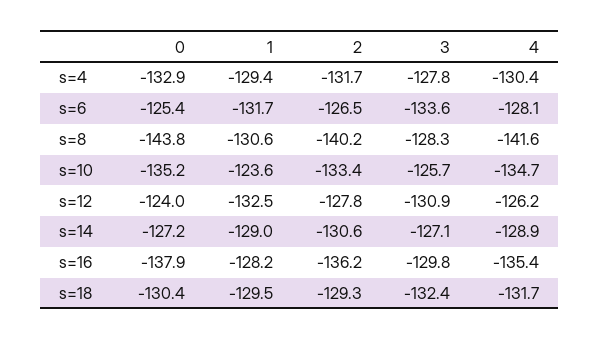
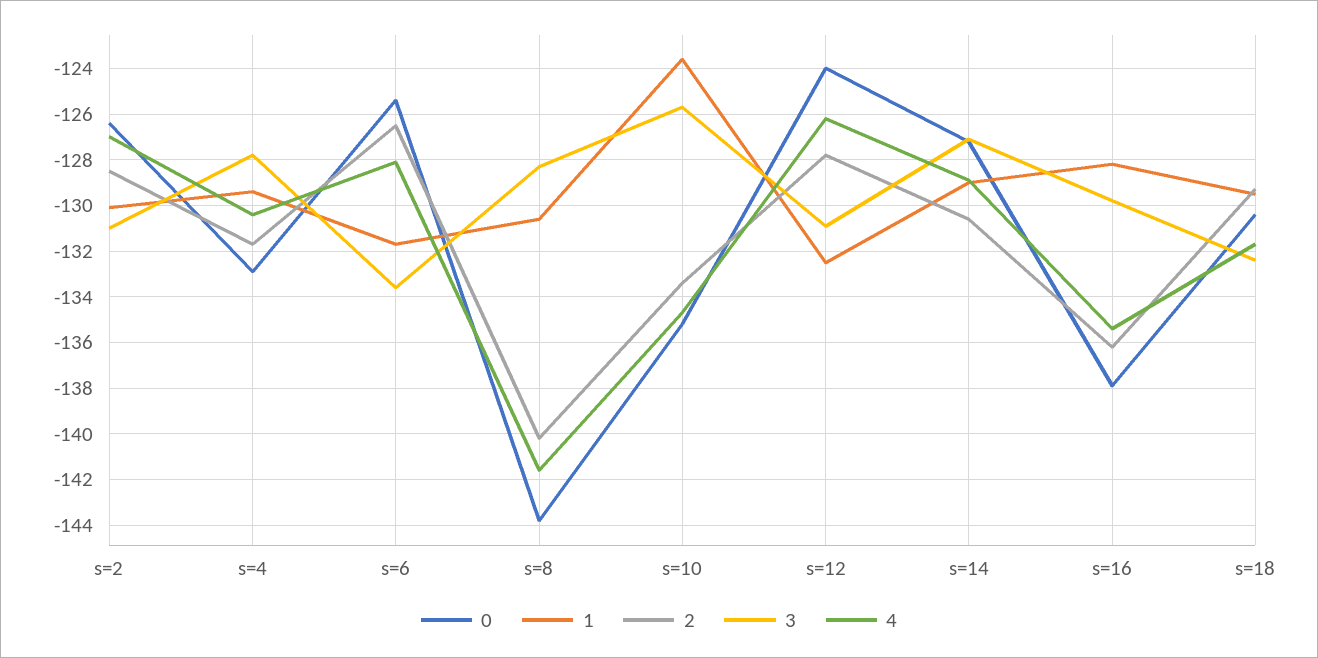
  {
    "0": {
      "s=4": -132.9,
      "s=6": -125.4,
      "s=8": -143.8,
      "s=10": -135.2,
      "s=12": -124,
      "s=14": -127.2,
      "s=16": -137.9,
-     "s=18": -130.4
+     "s=18": -130.4,
+     "s=2": -126.5
    },
    "1": {
      "s=4": -129.4,
      "s=6": -131.7,
      "s=8": -130.6,
      "s=10": -123.6,
      "s=12": -132.5,
      "s=14": -129,
      "s=16": -128.2,
-     "s=18": -129.5
+     "s=18": -129.5,
+     "s=2": -130
    },
    "2": {
      "s=4": -131.7,
      "s=6": -126.5,
      "s=8": -140.2,
      "s=10": -133.4,
      "s=12": -127.8,
      "s=14": -130.6,
      "s=16": -136.2,
-     "s=18": -129.3
+     "s=18": -129.3,
+     "s=2": -128.5
    },
    "3": {
      "s=4": -127.8,
      "s=6": -133.6,
      "s=8": -128.3,
      "s=10": -125.7,
      "s=12": -130.9,
      "s=14": -127.1,
      "s=16": -129.8,
-     "s=18": -132.4
+     "s=18": -132.4,
+     "s=2": -131
    },
    "4": {
      "s=4": -130.4,
      "s=6": -128.1,
      "s=8": -141.6,
      "s=10": -134.7,
      "s=12": -126.2,
      "s=14": -128.9,
      "s=16": -135.4,
-     "s=18": -131.7
+     "s=18": -131.7,
+     "s=2": -127
    }
  }

